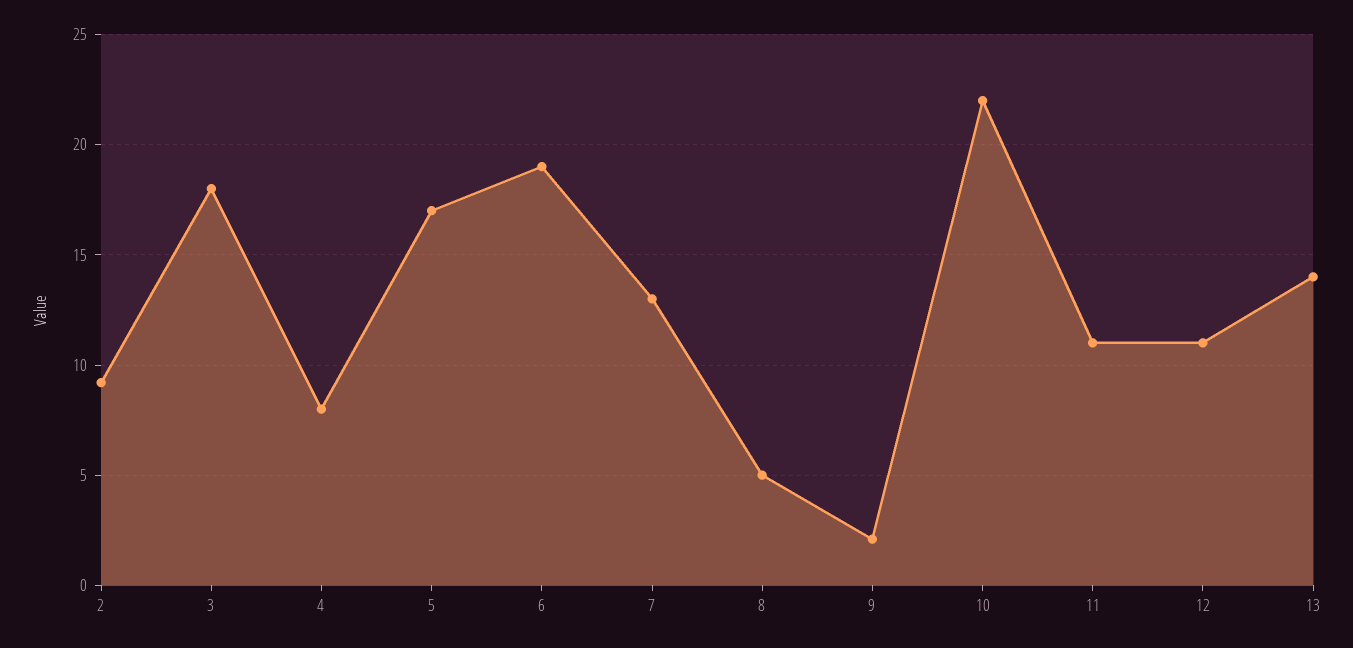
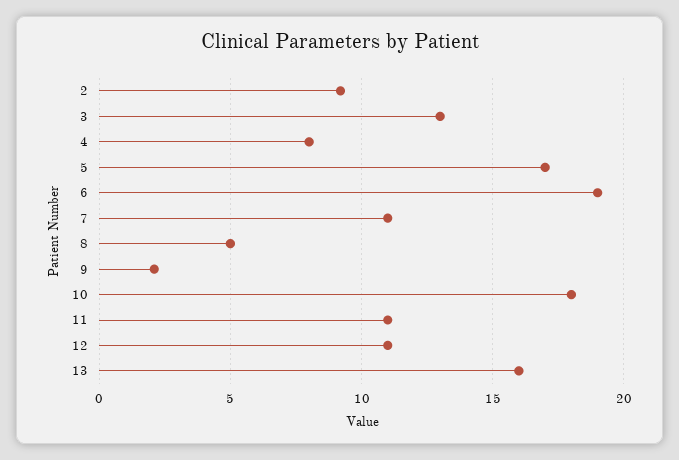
  {
    "2": 9,
-   "3": 18,
+   "3": 13,
    "4": 8,
    "5": 17,
    "6": 19,
-   "7": 13,
+   "7": 11,
    "8": 5,
    "9": 2,
-   "10": 22,
+   "10": 18,
    "11": 11,
    "12": 11,
-   "13": 14
+   "13": 16
  }

